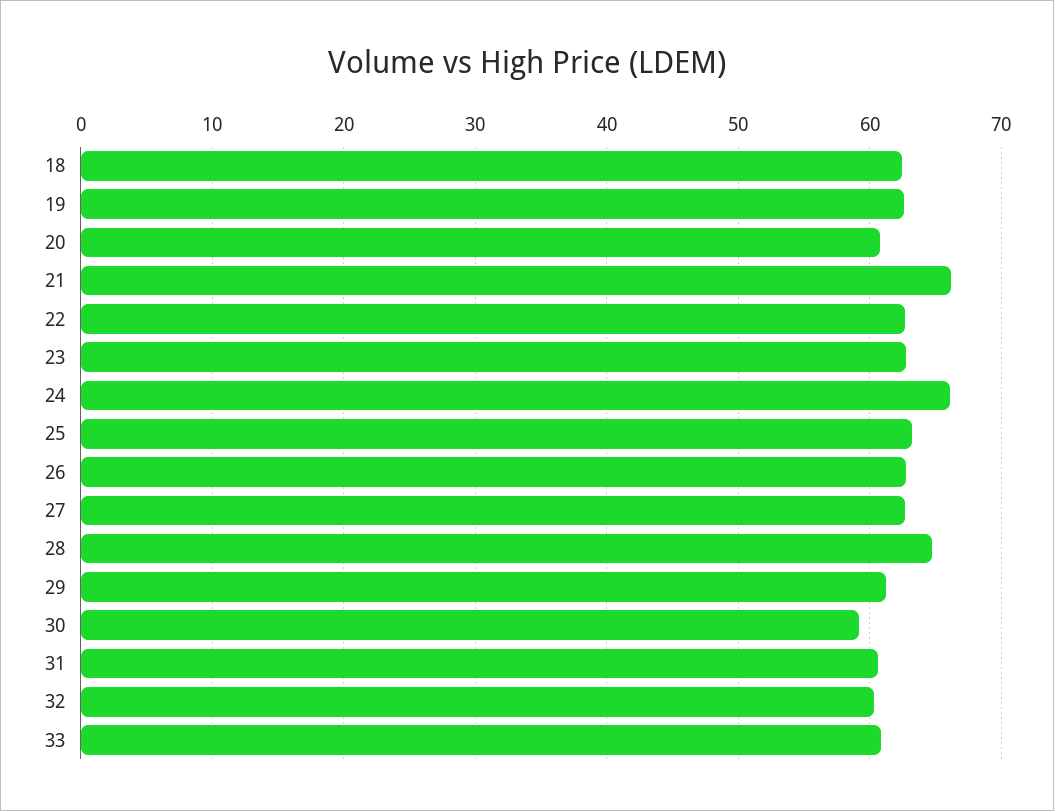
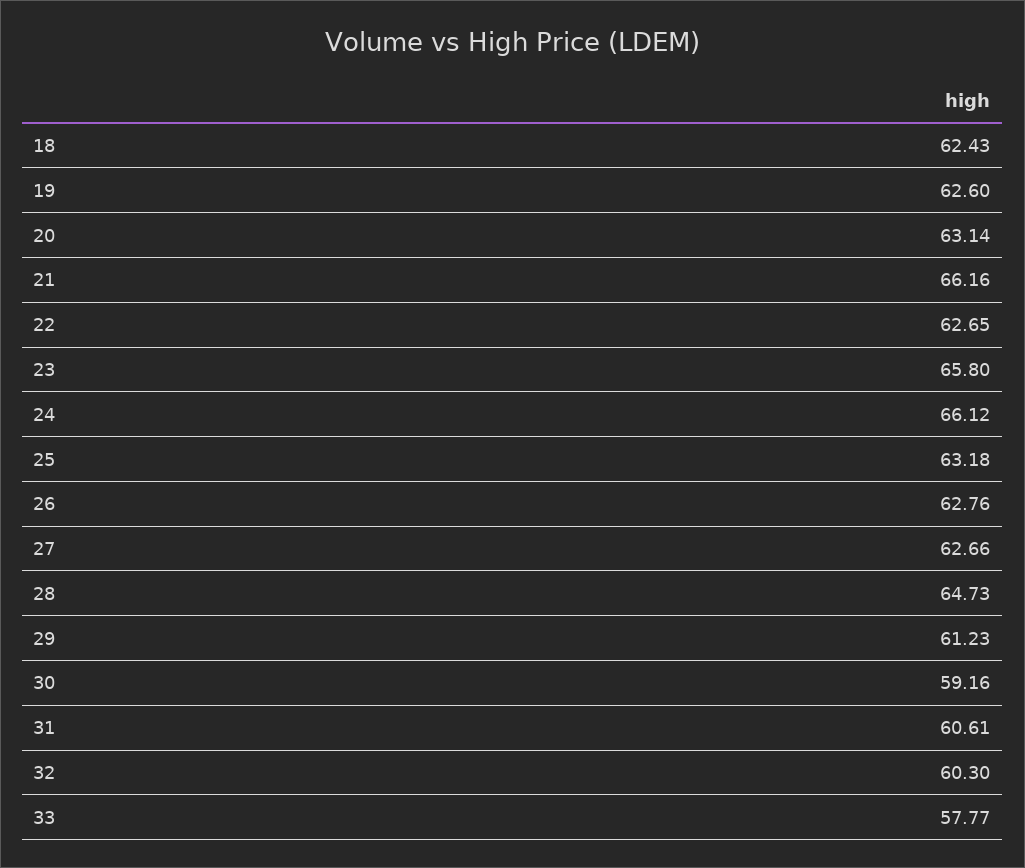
  {
    "18": 62.43,
    "19": 62.6,
-   "20": 61,
+   "20": 63.14,
    "21": 66.16,
    "22": 62.65,
-   "23": 63,
+   "23": 65.8,
    "24": 66.12,
    "25": 63.18,
    "26": 62.76,
    "27": 62.66,
    "28": 64.73,
    "29": 61.23,
    "30": 59.16,
    "31": 60.61,
    "32": 60.3,
-   "33": 61
+   "33": 57.77
  }

